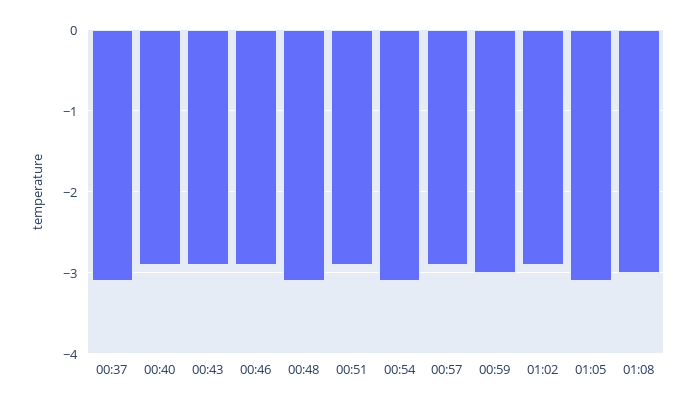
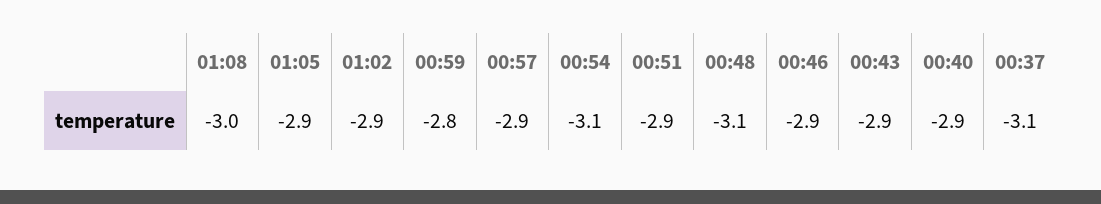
  {
    "00:37": -3.1,
    "00:40": -2.9,
    "00:43": -2.9,
    "00:46": -2.9,
    "00:48": -3.1,
    "00:51": -2.9,
    "00:54": -3.1,
    "00:57": -2.9,
-   "00:59": -3,
+   "00:59": -2.8,
    "01:02": -2.9,
-   "01:05": -3.1,
+   "01:05": -2.9,
    "01:08": -3
  }

